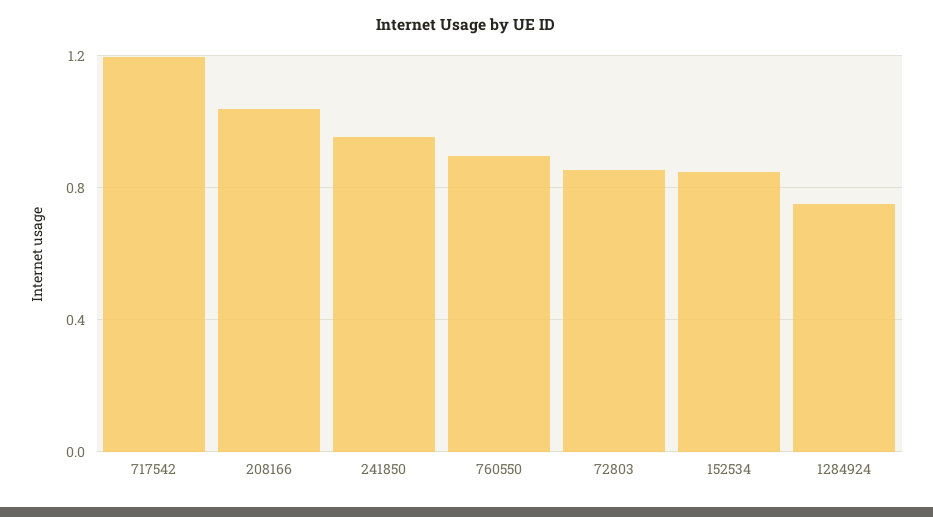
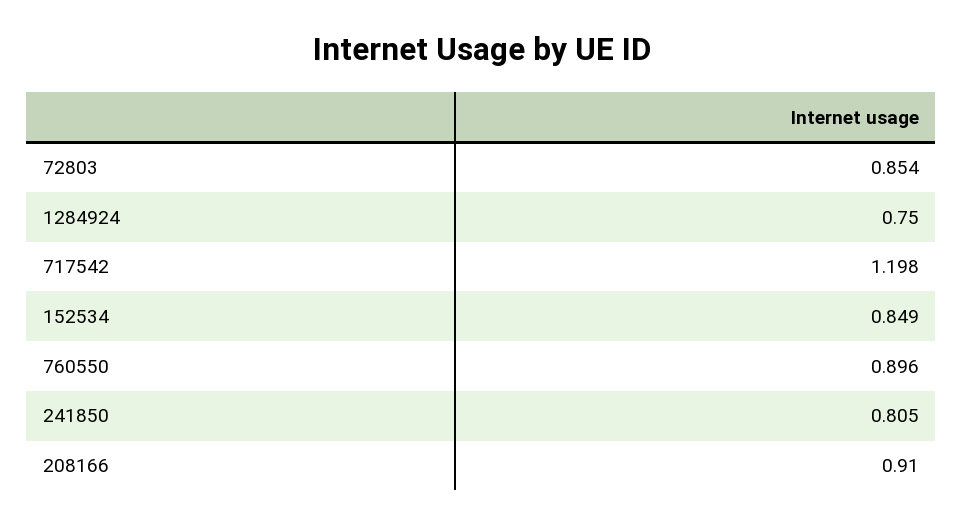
  {
    "717542": 1.198,
-   "208166": 1.05,
+   "208166": 0.91,
-   "241850": 0.95,
+   "241850": 0.805,
    "760550": 0.896,
    "72803": 0.854,
    "152534": 0.849,
    "1284924": 0.75
  }

